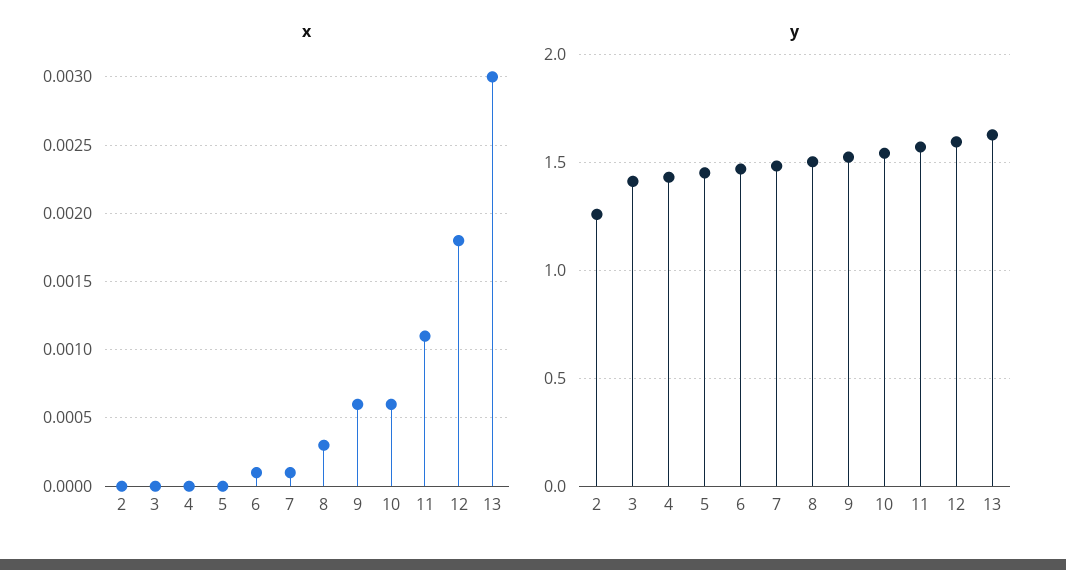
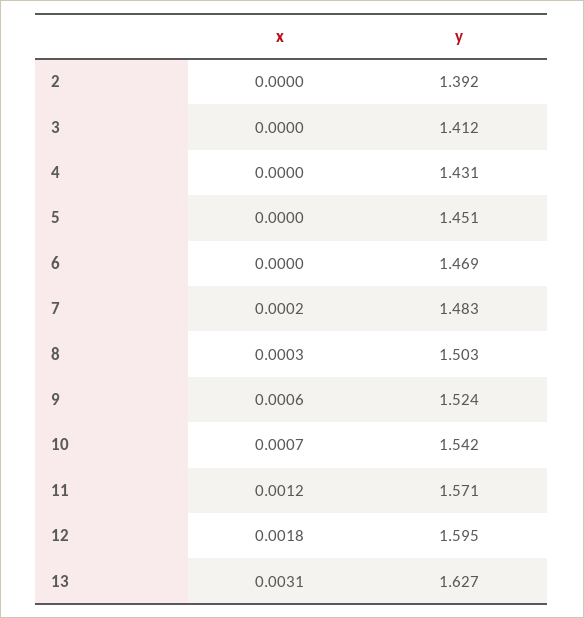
  {
    "x": {
      "2": 0,
      "3": 0,
      "4": 0,
      "5": 0,
-     "6": 0.0001,
+     "6": 0,
-     "7": 0.0001,
+     "7": 0.0002,
      "8": 0.0003,
      "9": 0.0006,
-     "10": 0.0006,
+     "10": 0.0007,
-     "11": 0.0011,
+     "11": 0.0012,
      "12": 0.0018,
-     "13": 0.003
+     "13": 0.0031
    },
    "y": {
-     "2": 1.25,
+     "2": 1.392,
      "3": 1.412,
      "4": 1.431,
      "5": 1.451,
      "6": 1.469,
      "7": 1.483,
      "8": 1.503,
      "9": 1.524,
      "10": 1.542,
      "11": 1.571,
      "12": 1.595,
      "13": 1.627
    }
  }

